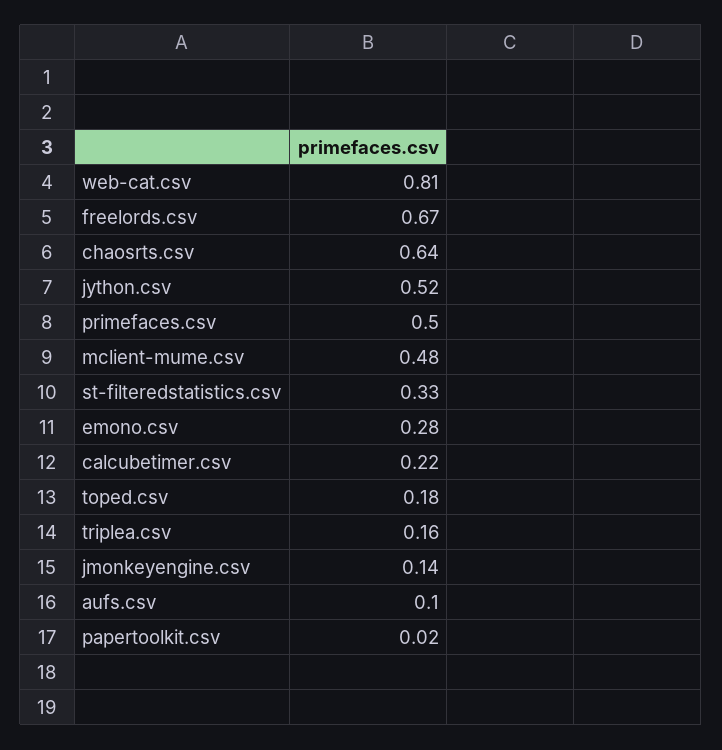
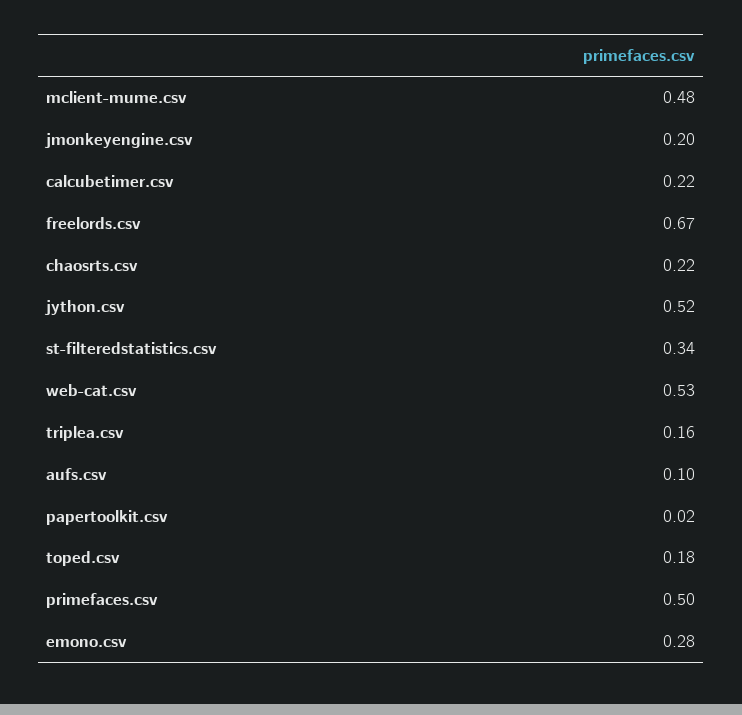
  {
-   "web-cat.csv": 0.81,
+   "web-cat.csv": 0.53,
    "freelords.csv": 0.67,
-   "chaosrts.csv": 0.64,
+   "chaosrts.csv": 0.22,
    "jython.csv": 0.52,
    "primefaces.csv": 0.5,
    "mclient-mume.csv": 0.48,
-   "st-filteredstatistics.csv": 0.33,
+   "st-filteredstatistics.csv": 0.34,
    "emono.csv": 0.28,
    "calcubetimer.csv": 0.22,
    "toped.csv": 0.18,
    "triplea.csv": 0.16,
-   "jmonkeyengine.csv": 0.14,
+   "jmonkeyengine.csv": 0.2,
    "aufs.csv": 0.1,
    "papertoolkit.csv": 0.02
  }

